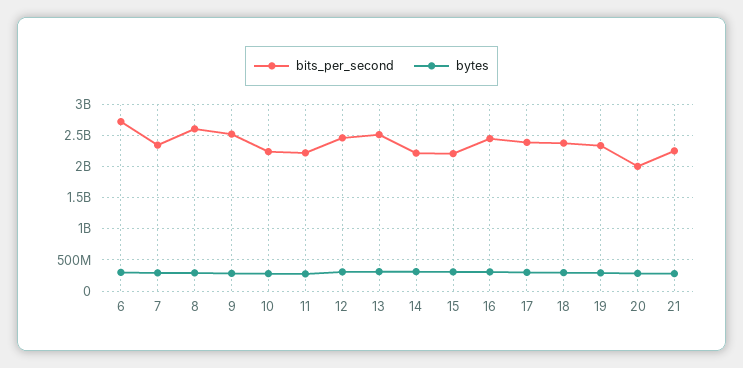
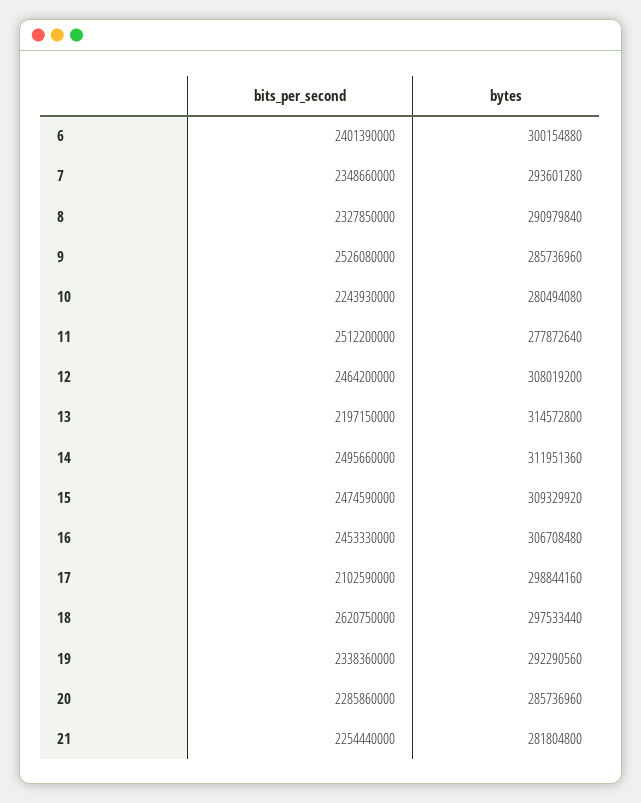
  {
    "bits_per_second": {
-     "6": 2700000000,
+     "6": 2401390000,
      "7": 2348660000,
-     "8": 2600000000,
+     "8": 2327850000,
      "9": 2526080000,
      "10": 2243930000,
-     "11": 2200000000,
+     "11": 2512200000,
      "12": 2464200000,
-     "13": 2500000000,
+     "13": 2197150000,
-     "14": 2200000000,
+     "14": 2495660000,
-     "15": 2200000000,
+     "15": 2474590000,
      "16": 2453330000,
-     "17": 2400000000,
+     "17": 2102590000,
-     "18": 2400000000,
+     "18": 2620750000,
      "19": 2338360000,
-     "20": 2000000000,
+     "20": 2285860000,
      "21": 2254440000
    },
    "bytes": {
      "6": 300154880,
      "7": 293601280,
      "8": 290979840,
      "9": 285736960,
      "10": 280494080,
      "11": 277872640,
      "12": 308019200,
      "13": 314572800,
      "14": 311951360,
      "15": 309329920,
      "16": 306708480,
      "17": 298844160,
      "18": 297533440,
      "19": 292290560,
      "20": 285736960,
      "21": 281804800
    }
  }

